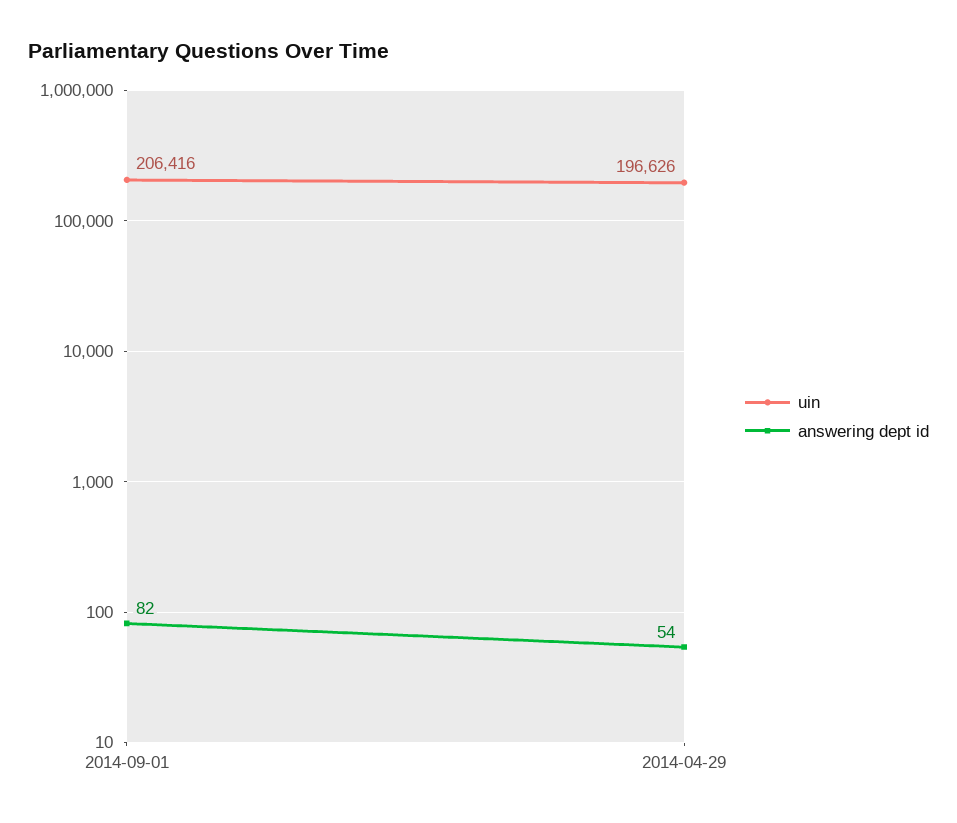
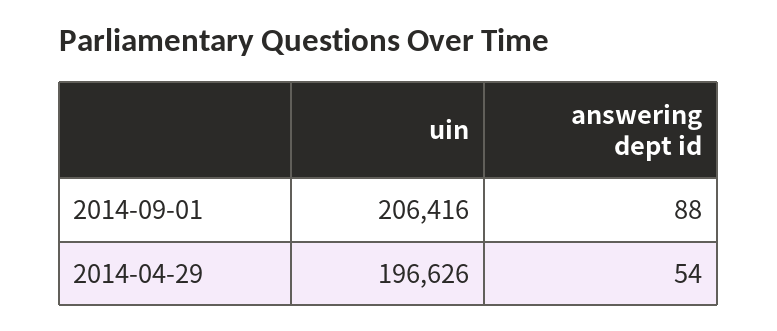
  {
    "uin": {
      "2014-09-01": 206416,
      "2014-04-29": 196626
    },
    "answering dept id": {
-     "2014-09-01": 82,
+     "2014-09-01": 88,
      "2014-04-29": 54
    }
  }

